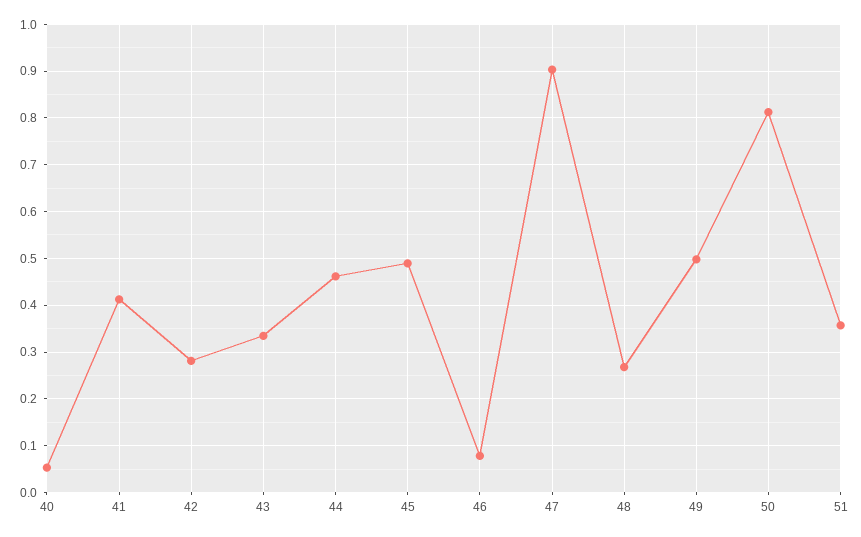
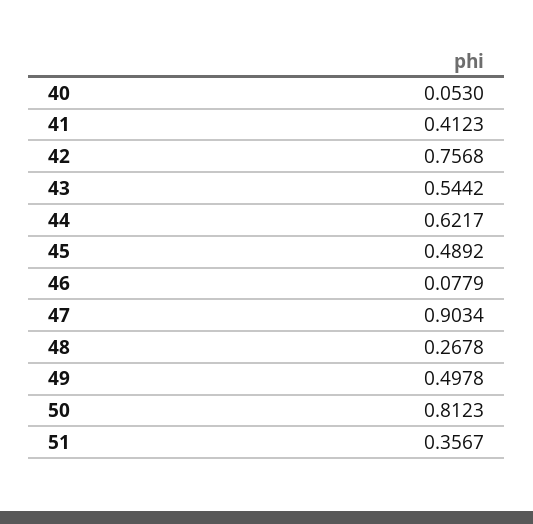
  {
    "40": 0.053,
    "41": 0.4123,
-   "42": 0.28,
+   "42": 0.7568,
-   "43": 0.34,
+   "43": 0.5442,
-   "44": 0.46,
+   "44": 0.6217,
    "45": 0.4892,
    "46": 0.0779,
    "47": 0.9034,
    "48": 0.2678,
    "49": 0.4978,
    "50": 0.8123,
    "51": 0.3567
  }

